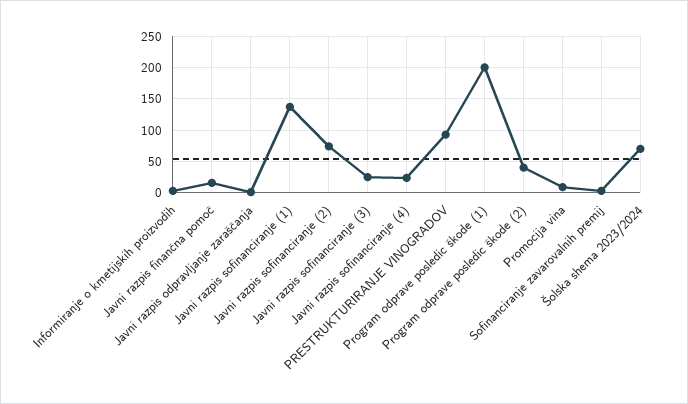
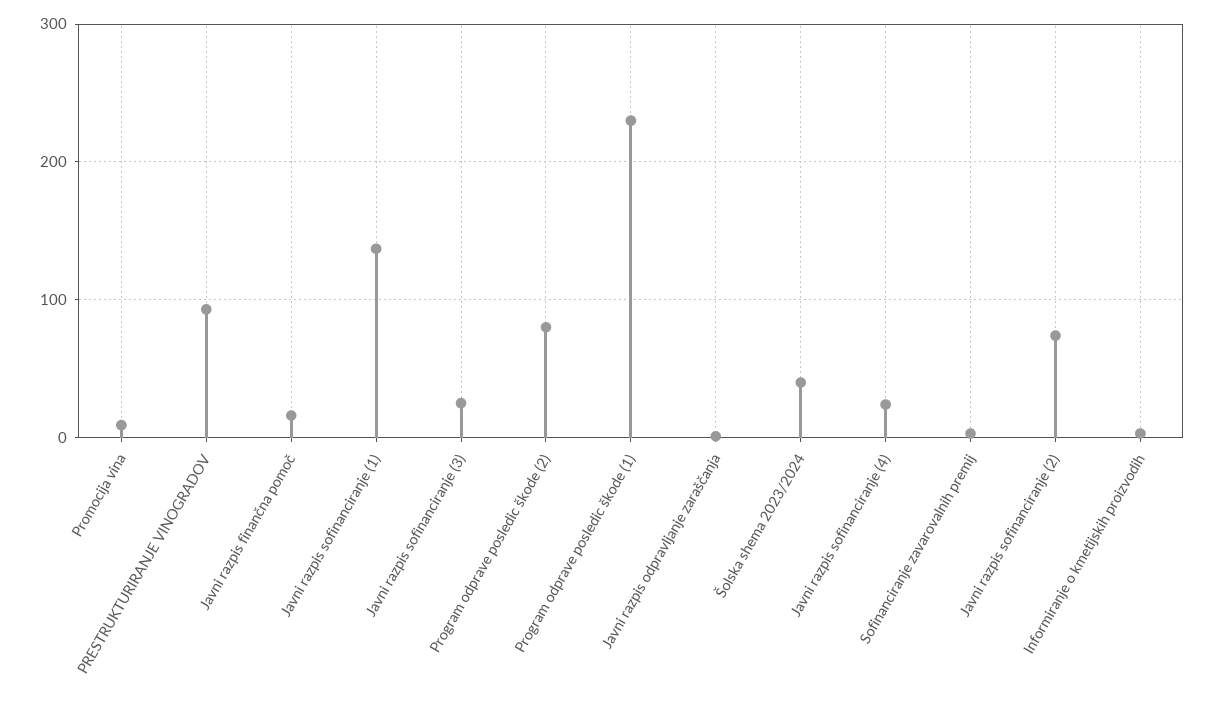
  {
    "Informiranje o kmetijskih proizvodih": 0,
    "Javni razpis finančna pomoč": 20,
    "Javni razpis odpravljanje zaraščanja": 0,
    "Javni razpis sofinanciranje (1)": 140,
    "Javni razpis sofinanciranje (2)": 70,
    "Javni razpis sofinanciranje (3)": 30,
    "Javni razpis sofinanciranje (4)": 20,
    "PRESTRUKTURIRANJE VINOGRADOV": 90,
-   "Program odprave posledic škode (1)": 200,
+   "Program odprave posledic škode (1)": 230,
-   "Program odprave posledic škode (2)": 40,
+   "Program odprave posledic škode (2)": 80,
    "Promocija vina": 10,
    "Sofinanciranje zavarovalnih premij": 0,
-   "Šolska shema 2023/2024": 70
+   "Šolska shema 2023/2024": 40
  }

